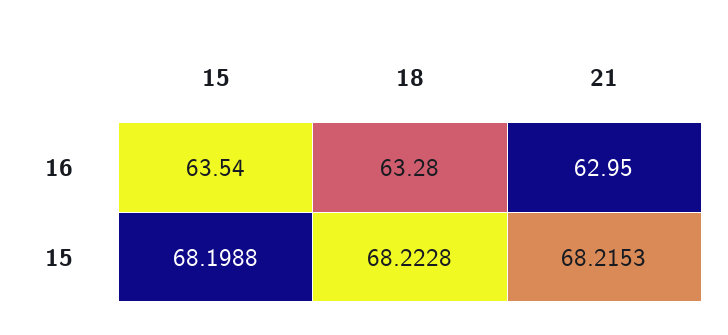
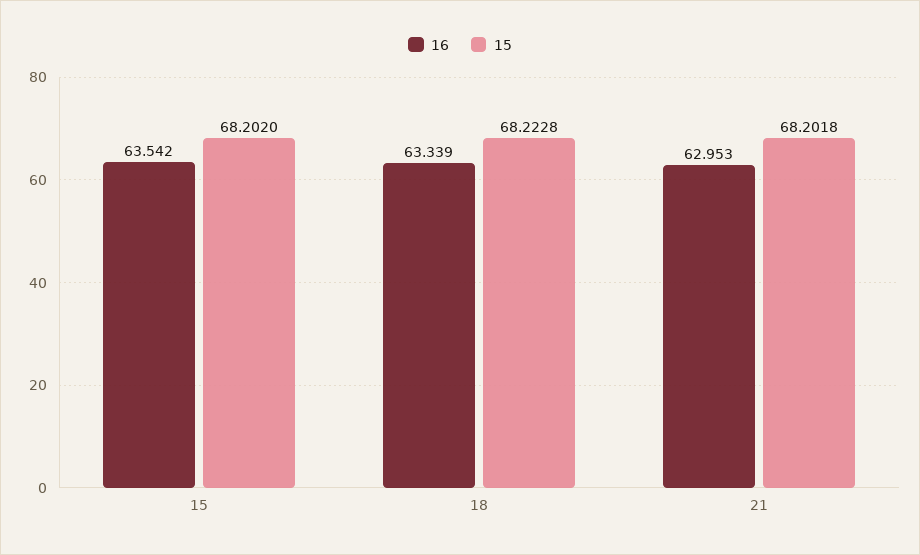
  {
    "16": {
      "15": 63.542,
-     "18": 63.28,
+     "18": 63.339,
      "21": 62.953
    },
    "15": {
-     "15": 68.1988,
+     "15": 68.202,
      "18": 68.2228,
-     "21": 68.2153
+     "21": 68.2018
    }
  }

